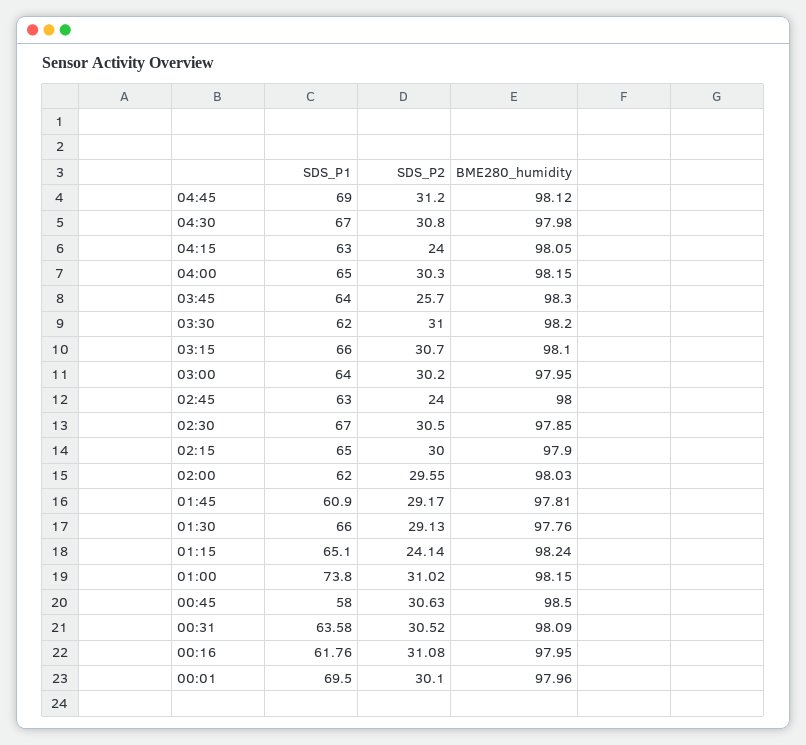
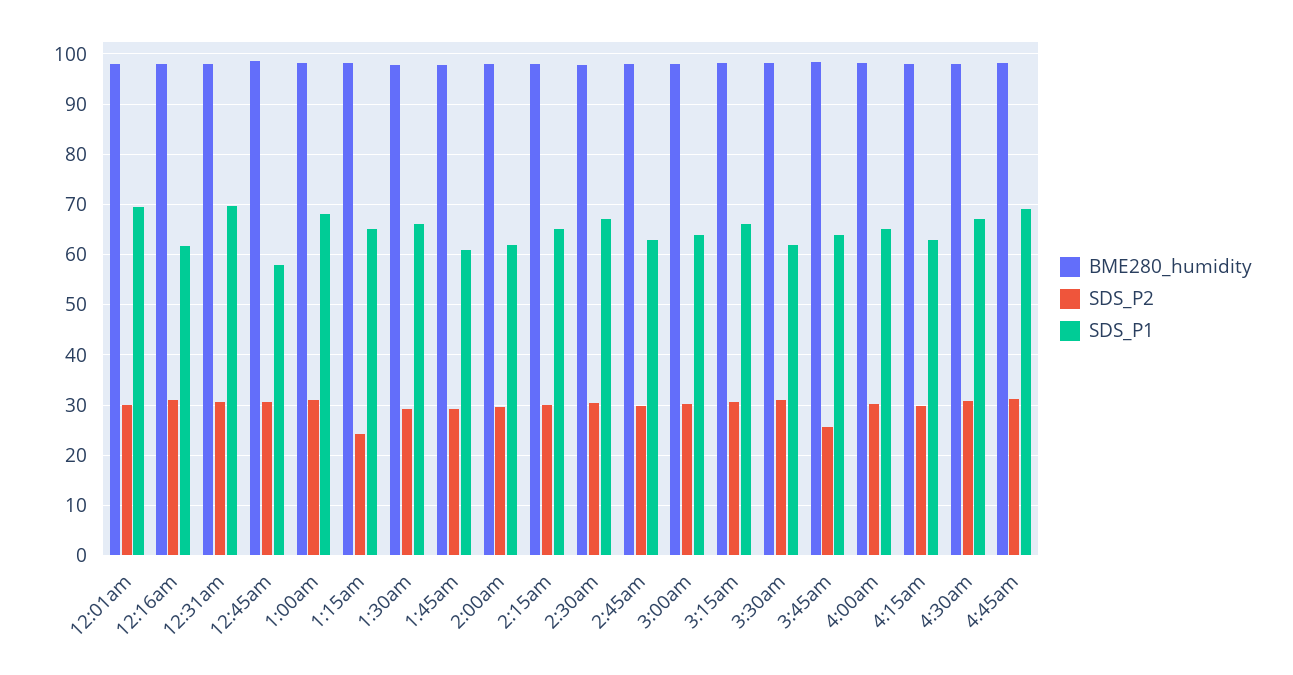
  {
    "SDS_P1": {
      "04:45": 69,
      "04:30": 67,
      "04:15": 63,
      "04:00": 65,
      "03:45": 64,
      "03:30": 62,
      "03:15": 66,
      "03:00": 64,
      "02:45": 63,
      "02:30": 67,
      "02:15": 65,
      "02:00": 62,
      "01:45": 60.9,
      "01:30": 66,
      "01:15": 65.1,
-     "01:00": 73.8,
+     "01:00": 68,
      "00:45": 58,
-     "00:31": 63.58,
+     "00:31": 70,
      "00:16": 61.76,
      "00:01": 69.5
    },
    "SDS_P2": {
      "04:45": 31.2,
      "04:30": 30.8,
-     "04:15": 24,
+     "04:15": 30,
      "04:00": 30.3,
      "03:45": 25.7,
      "03:30": 31,
      "03:15": 30.7,
      "03:00": 30.2,
-     "02:45": 24,
+     "02:45": 30,
      "02:30": 30.5,
      "02:15": 30,
      "02:00": 29.55,
      "01:45": 29.17,
      "01:30": 29.13,
      "01:15": 24.14,
      "01:00": 31.02,
      "00:45": 30.63,
      "00:31": 30.52,
      "00:16": 31.08,
      "00:01": 30.1
    },
    "BME280_humidity": {
      "04:45": 98.12,
      "04:30": 97.98,
      "04:15": 98.05,
      "04:00": 98.15,
      "03:45": 98.3,
      "03:30": 98.2,
      "03:15": 98.1,
      "03:00": 97.95,
      "02:45": 98,
      "02:30": 97.85,
      "02:15": 97.9,
      "02:00": 98.03,
      "01:45": 97.81,
      "01:30": 97.76,
      "01:15": 98.24,
      "01:00": 98.15,
      "00:45": 98.5,
      "00:31": 98.09,
      "00:16": 97.95,
      "00:01": 97.96
    }
  }

